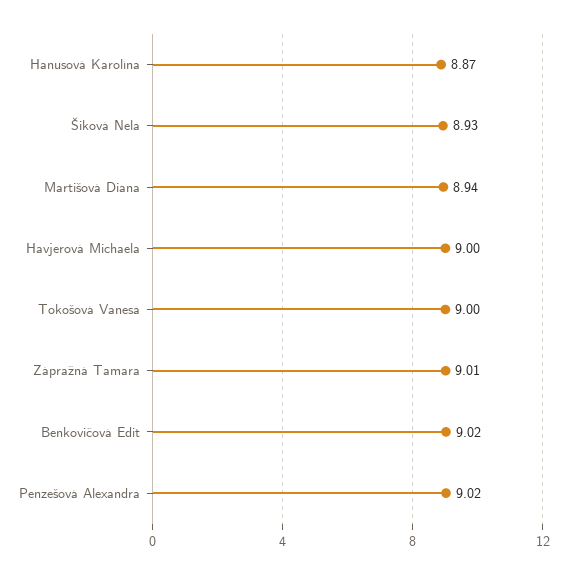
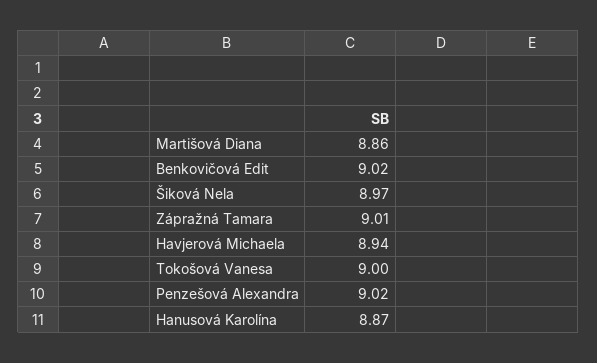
  {
    "Hanusová Karolína": 8.87,
-   "Šiková Nela": 8.93,
+   "Šiková Nela": 8.97,
-   "Martišová Diana": 8.94,
+   "Martišová Diana": 8.86,
-   "Havjerová Michaela": 9,
+   "Havjerová Michaela": 8.94,
    "Tokošová Vanesa": 9,
    "Zápražná Tamara": 9.01,
    "Benkovičová Edit": 9.02,
    "Penzešová Alexandra": 9.02
  }

